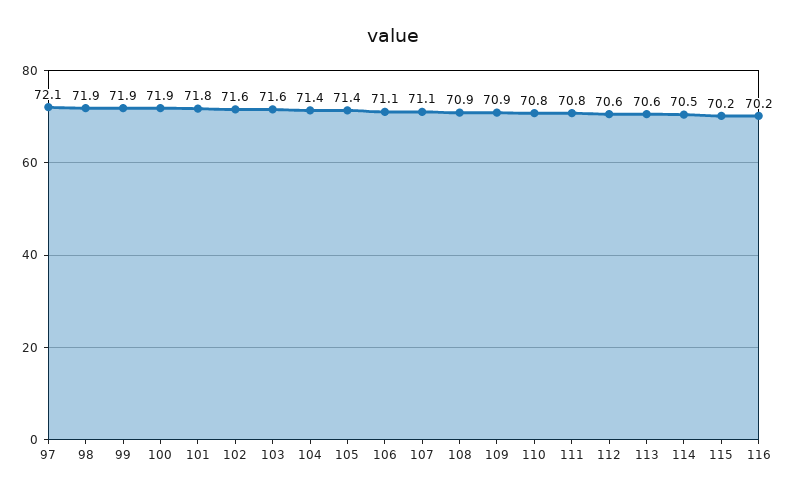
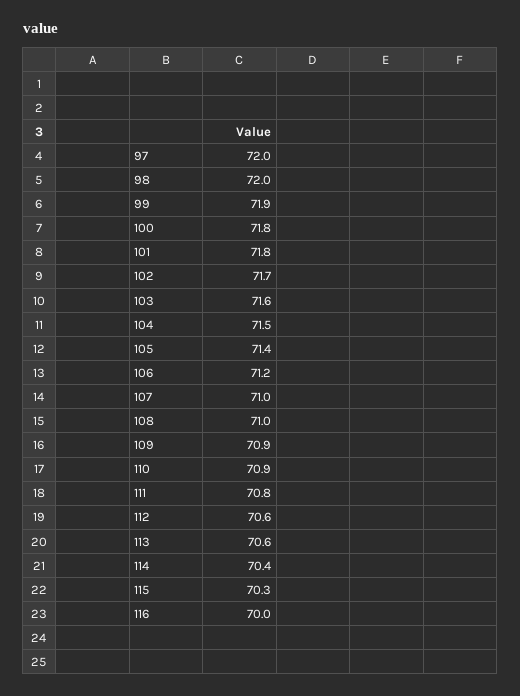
  {
-   "97": 72.1,
+   "97": 72,
-   "98": 71.9,
+   "98": 72,
    "99": 71.9,
-   "100": 71.9,
+   "100": 71.8,
    "101": 71.8,
-   "102": 71.6,
+   "102": 71.7,
    "103": 71.6,
-   "104": 71.4,
+   "104": 71.5,
    "105": 71.4,
-   "106": 71.1,
+   "106": 71.2,
-   "107": 71.1,
+   "107": 71,
-   "108": 70.9,
+   "108": 71,
    "109": 70.9,
-   "110": 70.8,
+   "110": 70.9,
    "111": 70.8,
    "112": 70.6,
    "113": 70.6,
-   "114": 70.5,
+   "114": 70.4,
-   "115": 70.2,
+   "115": 70.3,
-   "116": 70.2
+   "116": 70
  }

